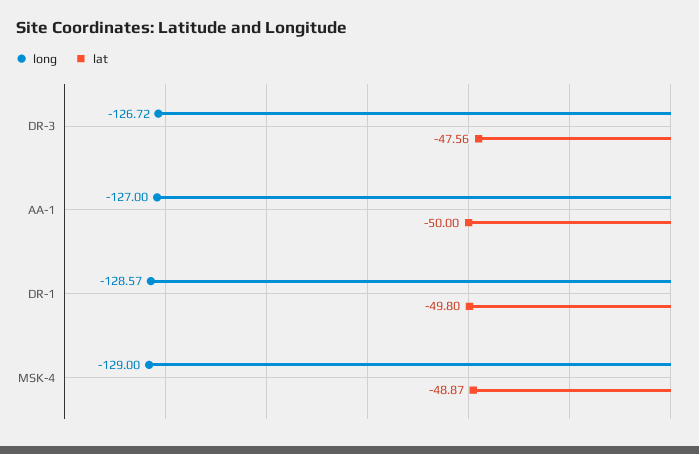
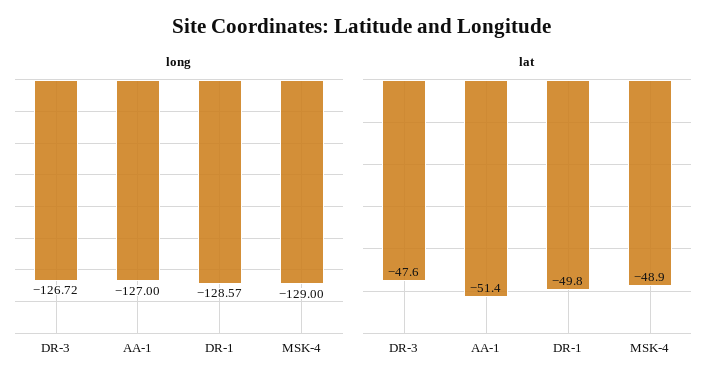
  {
    "long": {
      "DR-3": -126.72,
      "AA-1": -127,
      "DR-1": -128.57,
      "MSK-4": -129
    },
    "lat": {
      "DR-3": -47.56,
-     "AA-1": -50,
+     "AA-1": -51.4,
      "DR-1": -49.8,
      "MSK-4": -48.87
    }
  }

